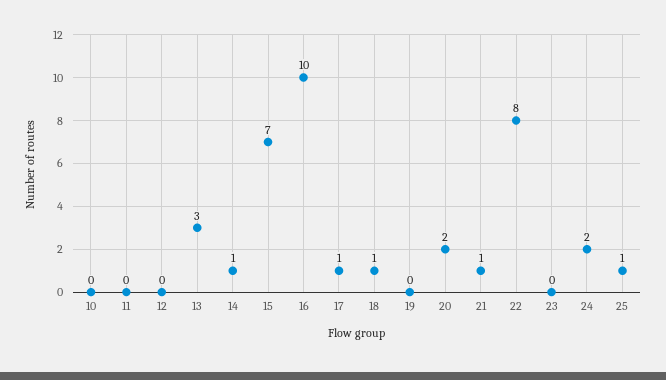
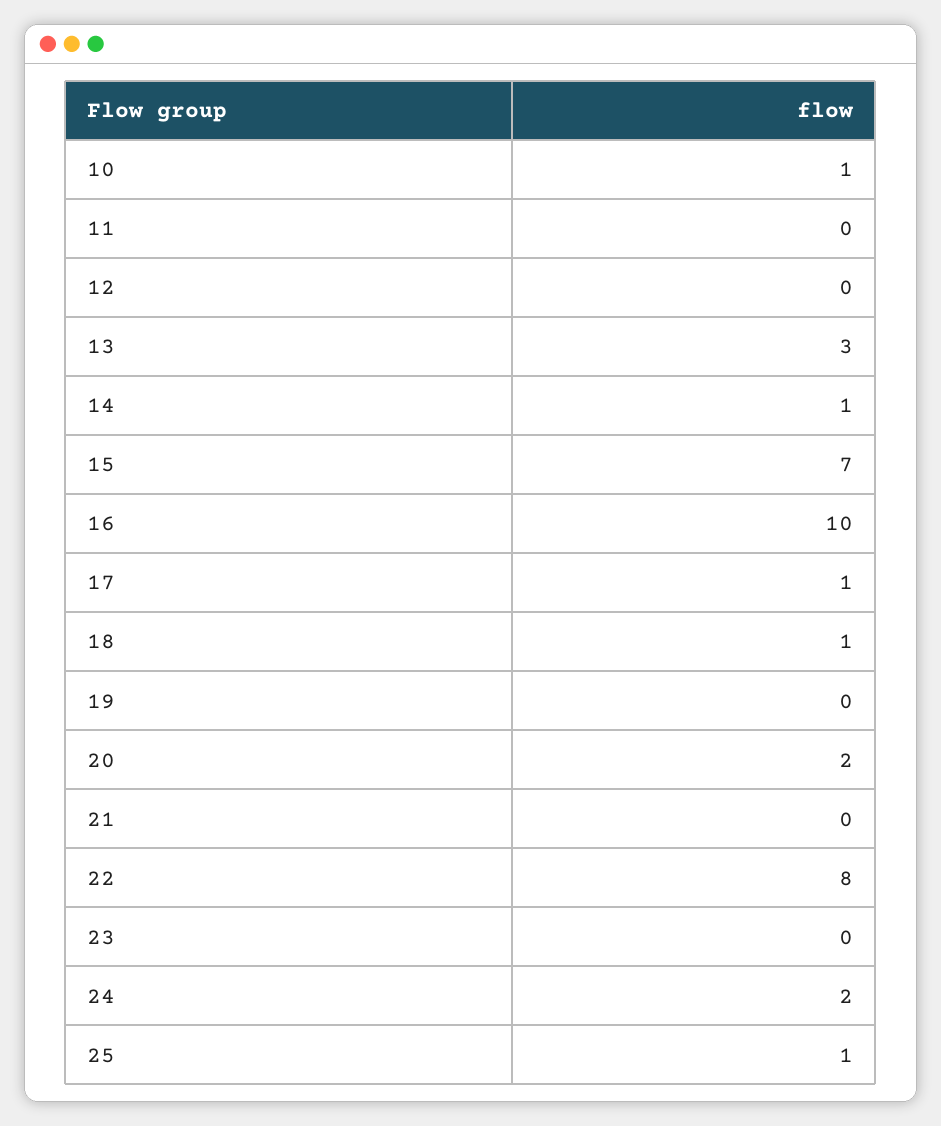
  {
-   "10": 0,
+   "10": 1,
    "11": 0,
    "12": 0,
    "13": 3,
    "14": 1,
    "15": 7,
    "16": 10,
    "17": 1,
    "18": 1,
    "19": 0,
    "20": 2,
-   "21": 1,
+   "21": 0,
    "22": 8,
    "23": 0,
    "24": 2,
    "25": 1
  }

